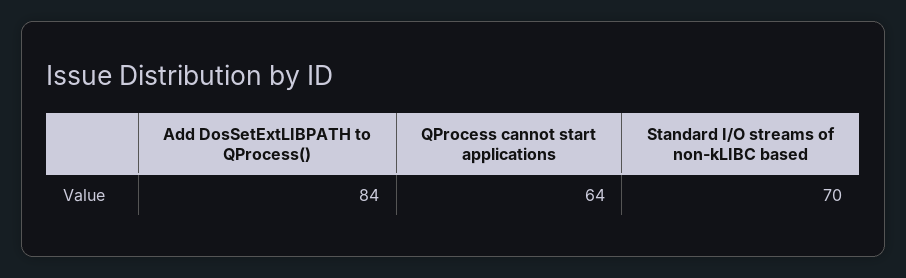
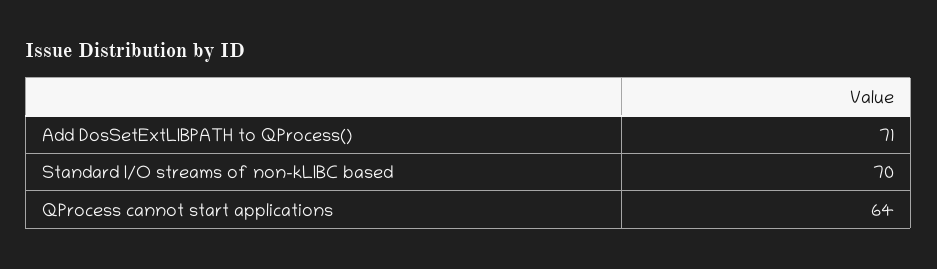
  {
-   "Add DosSetExtLIBPATH to QProcess()": 84,
+   "Add DosSetExtLIBPATH to QProcess()": 71,
    "QProcess cannot start applications": 64,
    "Standard I/O streams of non-kLIBC based": 70
  }

